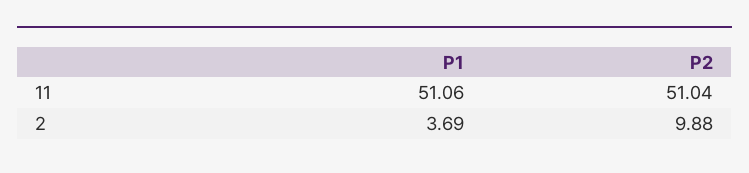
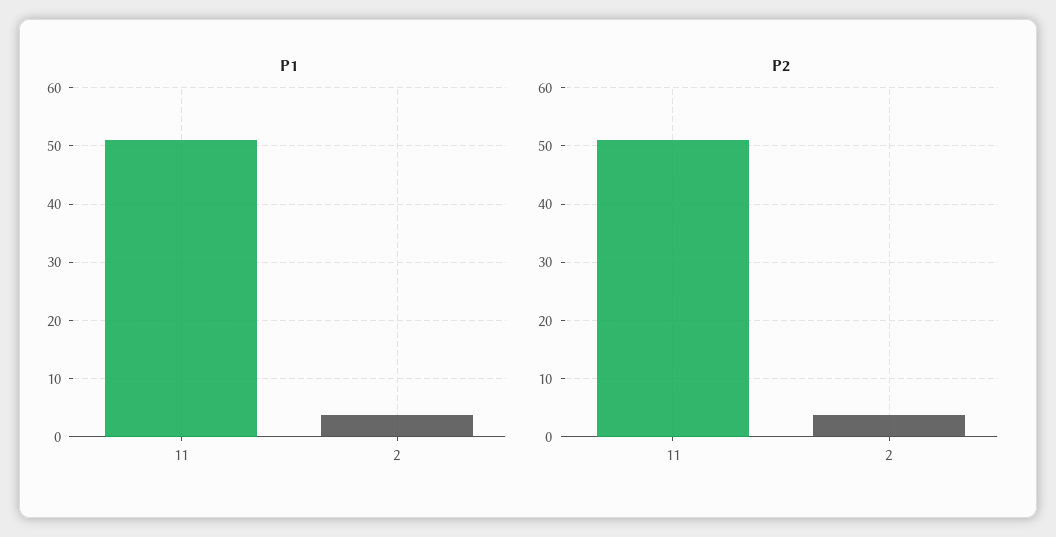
  {
    "P1": {
      "11": 51.06,
      "2": 3.69
    },
    "P2": {
      "11": 51.04,
-     "2": 9.88
+     "2": 4
    }
  }

